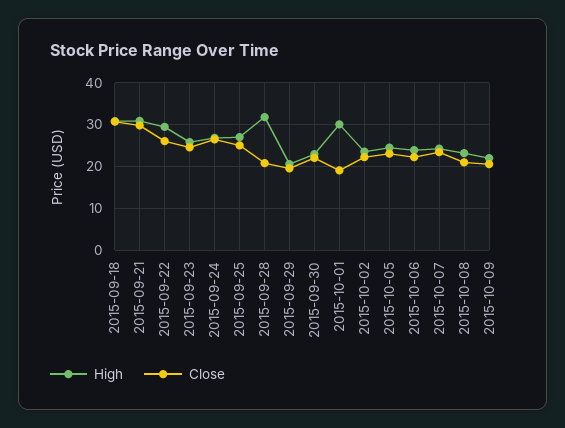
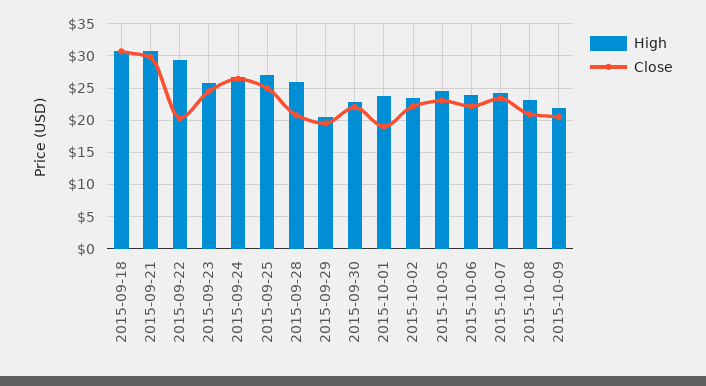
  {
    "High": {
      "2015-09-18": 31,
      "2015-09-21": 31,
      "2015-09-22": 29,
      "2015-09-23": 26,
      "2015-09-24": 27,
      "2015-09-25": 27,
-     "2015-09-28": 32,
+     "2015-09-28": 26,
      "2015-09-29": 21,
      "2015-09-30": 23,
-     "2015-10-01": 30,
+     "2015-10-01": 24,
      "2015-10-02": 23,
      "2015-10-05": 24,
      "2015-10-06": 24,
      "2015-10-07": 24,
      "2015-10-08": 23,
      "2015-10-09": 22
    },
    "Close": {
      "2015-09-18": 31,
      "2015-09-21": 30,
-     "2015-09-22": 26,
+     "2015-09-22": 20,
      "2015-09-23": 25,
      "2015-09-24": 26,
      "2015-09-25": 25,
      "2015-09-28": 21,
      "2015-09-29": 20,
      "2015-09-30": 22,
      "2015-10-01": 19,
      "2015-10-02": 22,
      "2015-10-05": 23,
      "2015-10-06": 22,
      "2015-10-07": 23,
      "2015-10-08": 21,
      "2015-10-09": 21
    }
  }

